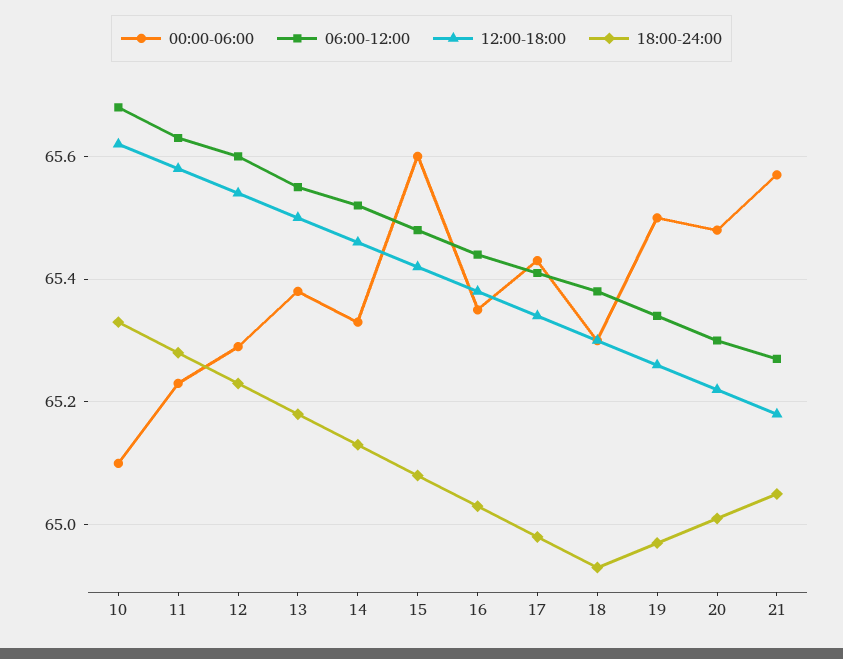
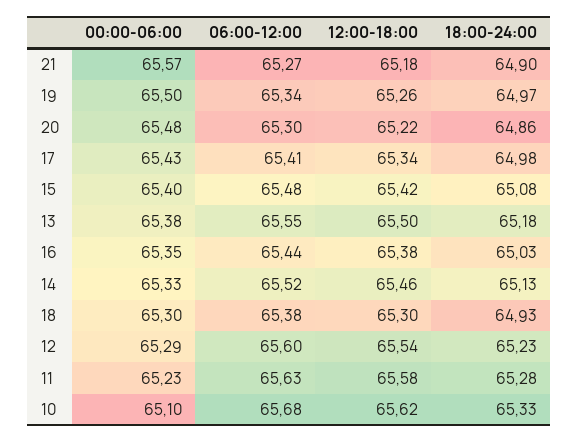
  {
    "00:00-06:00": {
      "10": 65.1,
      "11": 65.23,
      "12": 65.29,
      "13": 65.38,
      "14": 65.33,
-     "15": 65.6,
+     "15": 65.4,
      "16": 65.35,
      "17": 65.43,
      "18": 65.3,
      "19": 65.5,
      "20": 65.48,
      "21": 65.57
    },
    "06:00-12:00": {
      "10": 65.68,
      "11": 65.63,
      "12": 65.6,
      "13": 65.55,
      "14": 65.52,
      "15": 65.48,
      "16": 65.44,
      "17": 65.41,
      "18": 65.38,
      "19": 65.34,
      "20": 65.3,
      "21": 65.27
    },
    "12:00-18:00": {
      "10": 65.62,
      "11": 65.58,
      "12": 65.54,
      "13": 65.5,
      "14": 65.46,
      "15": 65.42,
      "16": 65.38,
      "17": 65.34,
      "18": 65.3,
      "19": 65.26,
      "20": 65.22,
      "21": 65.18
    },
    "18:00-24:00": {
      "10": 65.33,
      "11": 65.28,
      "12": 65.23,
      "13": 65.18,
      "14": 65.13,
      "15": 65.08,
      "16": 65.03,
      "17": 64.98,
      "18": 64.93,
      "19": 64.97,
-     "20": 65,
+     "20": 64.86,
-     "21": 65.05
+     "21": 64.9
    }
  }

